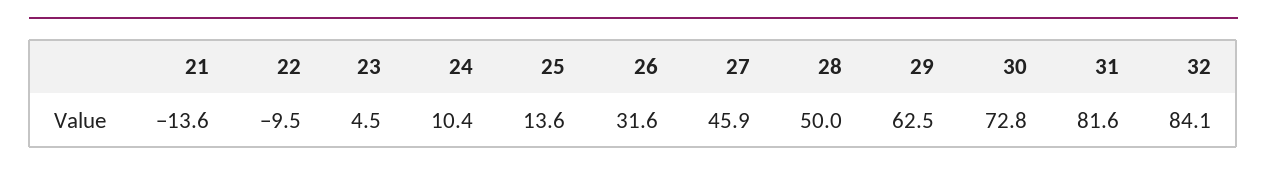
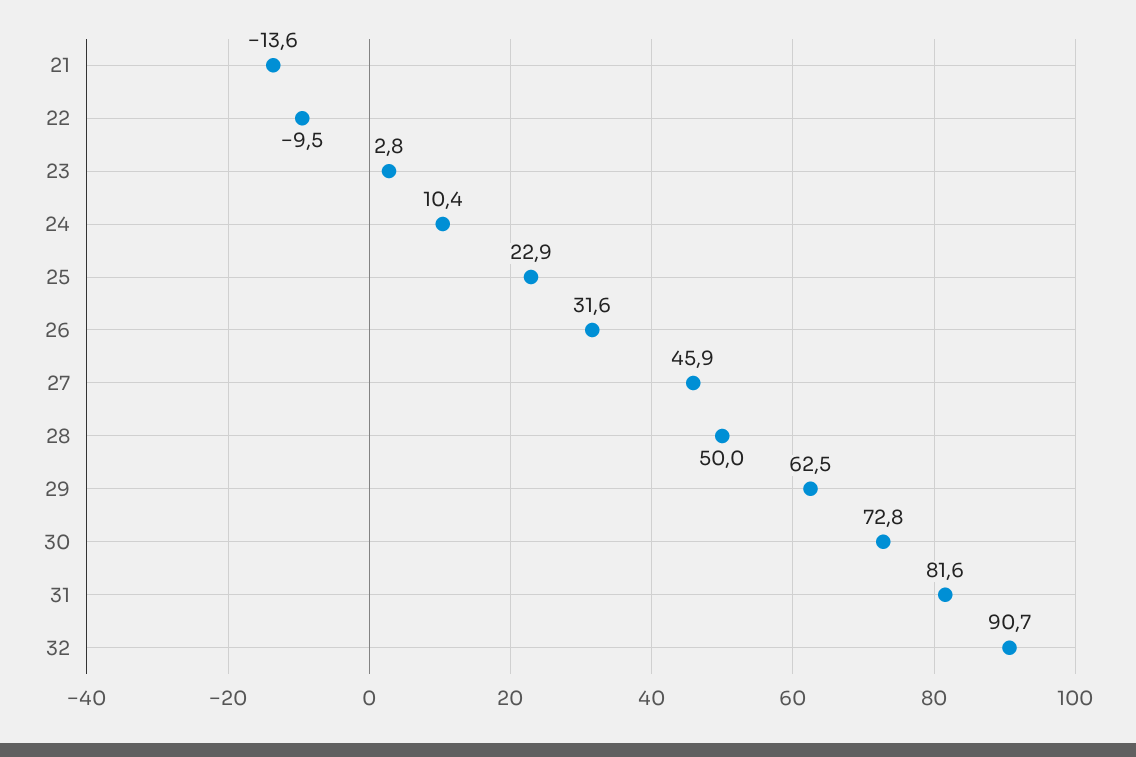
  {
    "21": -13.6,
    "22": -9.5,
-   "23": 4.5,
+   "23": 2.8,
    "24": 10.4,
-   "25": 13.6,
+   "25": 22.9,
    "26": 31.6,
    "27": 45.9,
    "28": 50,
    "29": 62.5,
    "30": 72.8,
    "31": 81.6,
-   "32": 84.1
+   "32": 90.7
  }

